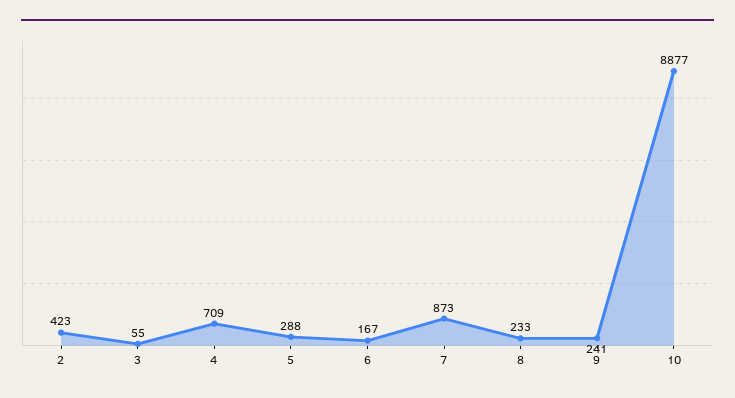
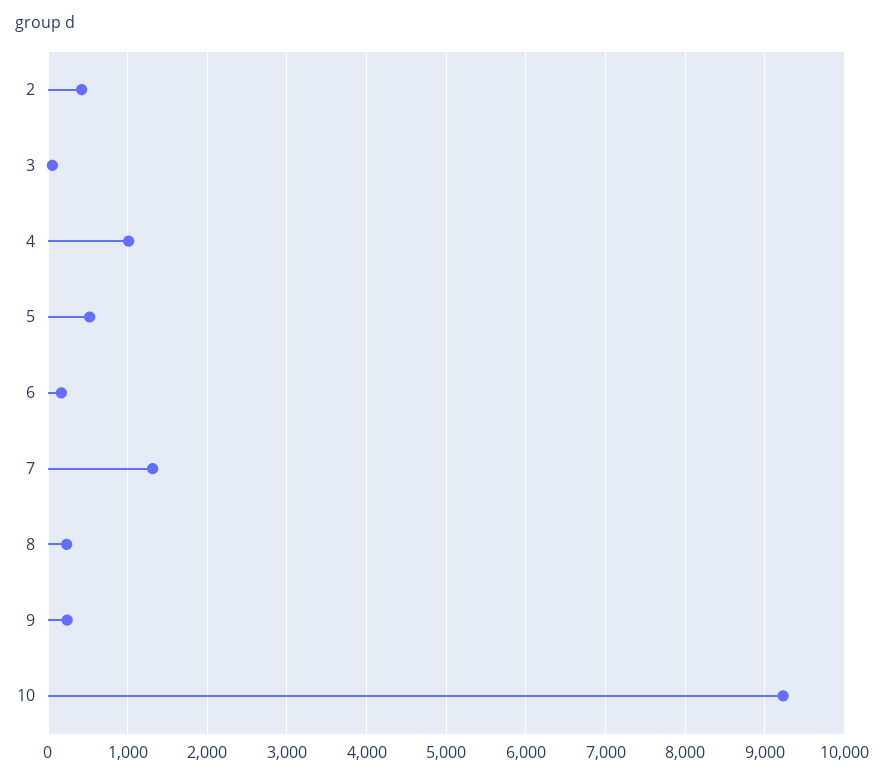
  {
    "2": 423,
    "3": 55,
-   "4": 709,
+   "4": 1000,
-   "5": 288,
+   "5": 500,
    "6": 167,
-   "7": 873,
+   "7": 1300,
    "8": 233,
    "9": 241,
-   "10": 8877
+   "10": 9200
  }

